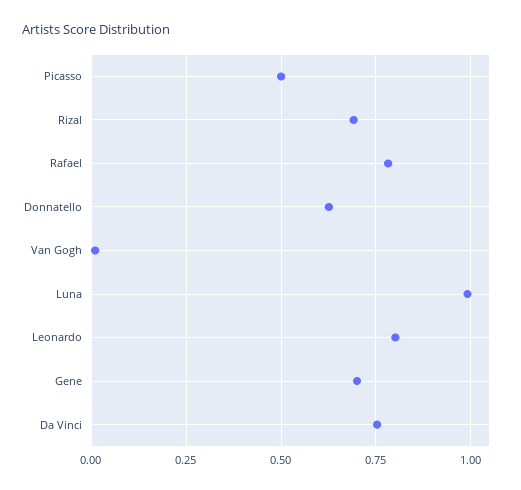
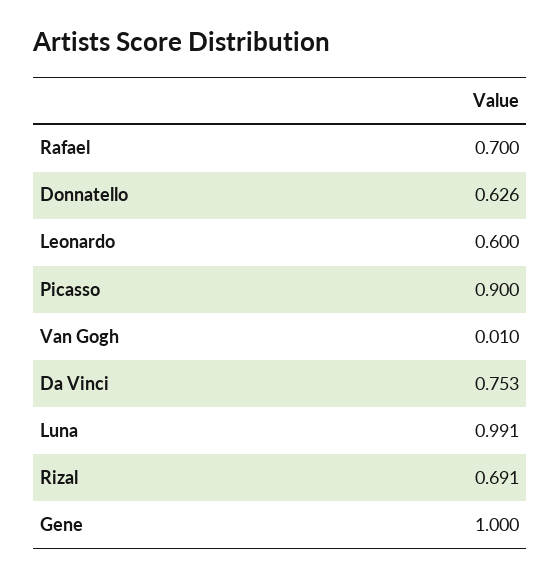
  {
-   "Picasso": 0.5,
+   "Picasso": 0.9,
    "Rizal": 0.691,
-   "Rafael": 0.775,
+   "Rafael": 0.7,
    "Donnatello": 0.626,
    "Van Gogh": 0.01,
    "Luna": 0.991,
-   "Leonardo": 0.8,
+   "Leonardo": 0.6,
-   "Gene": 0.7,
+   "Gene": 1,
    "Da Vinci": 0.753
  }

